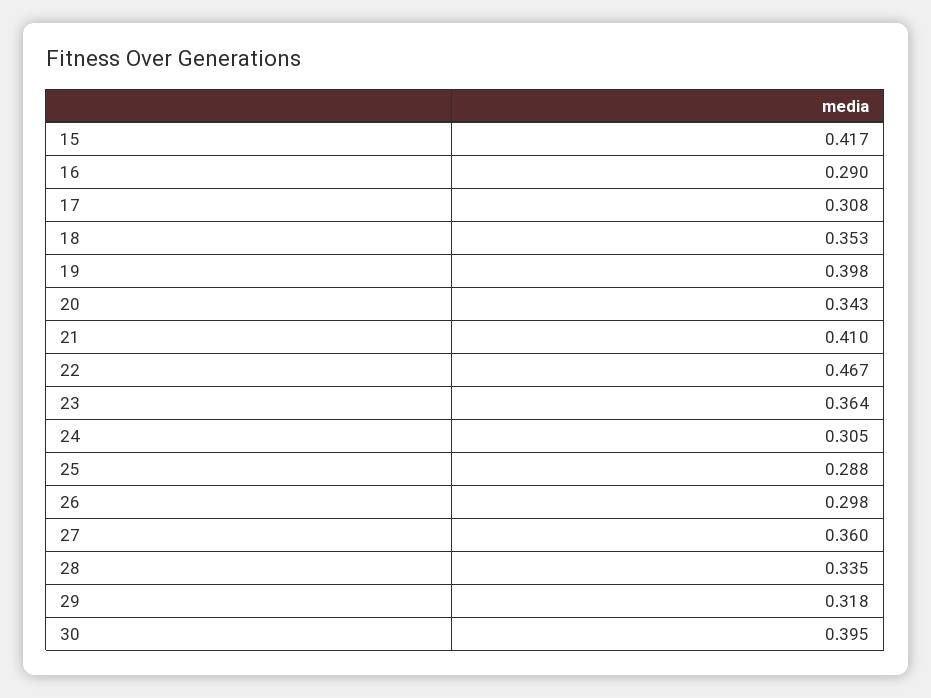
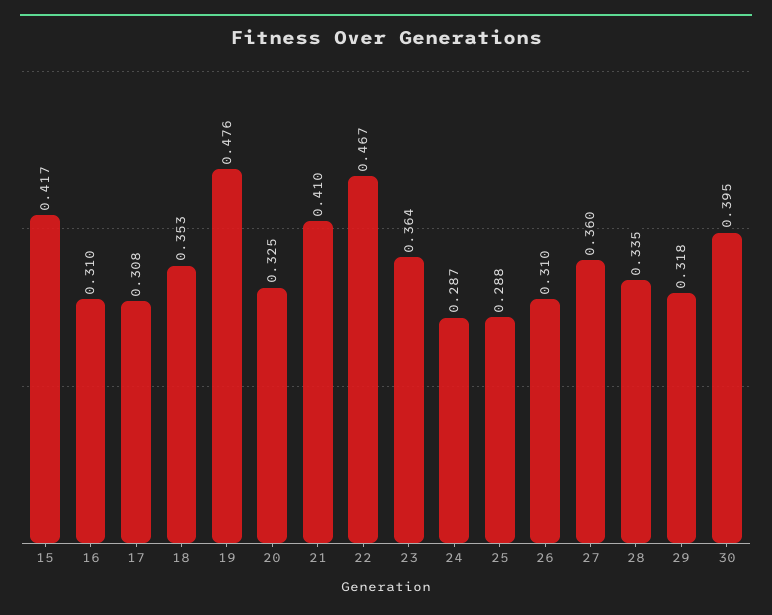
  {
    "15": 0.417,
-   "16": 0.29,
+   "16": 0.31,
    "17": 0.308,
    "18": 0.353,
-   "19": 0.398,
+   "19": 0.476,
-   "20": 0.343,
+   "20": 0.325,
    "21": 0.41,
    "22": 0.467,
    "23": 0.364,
-   "24": 0.305,
+   "24": 0.287,
    "25": 0.288,
-   "26": 0.298,
+   "26": 0.31,
    "27": 0.36,
    "28": 0.335,
    "29": 0.318,
    "30": 0.395
  }

